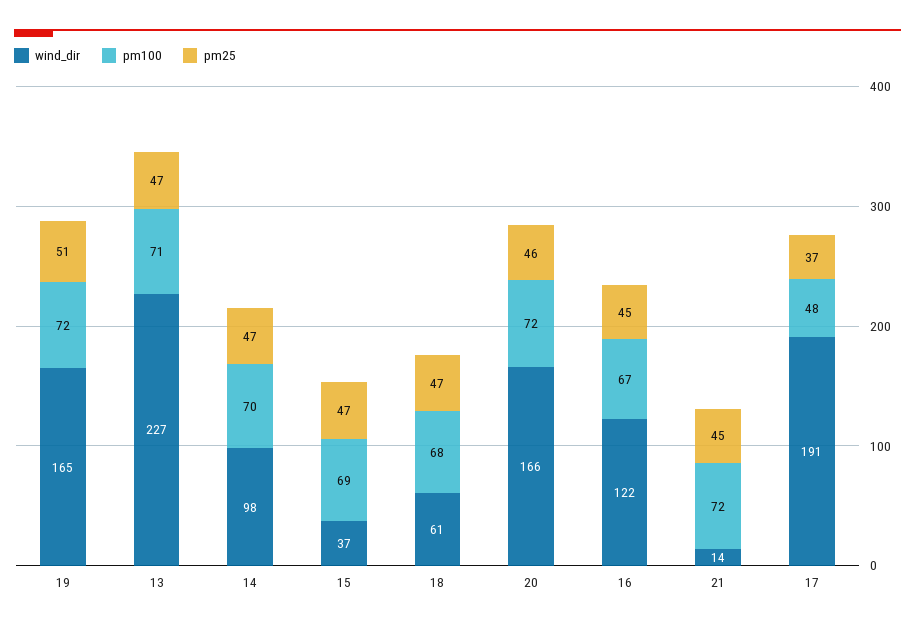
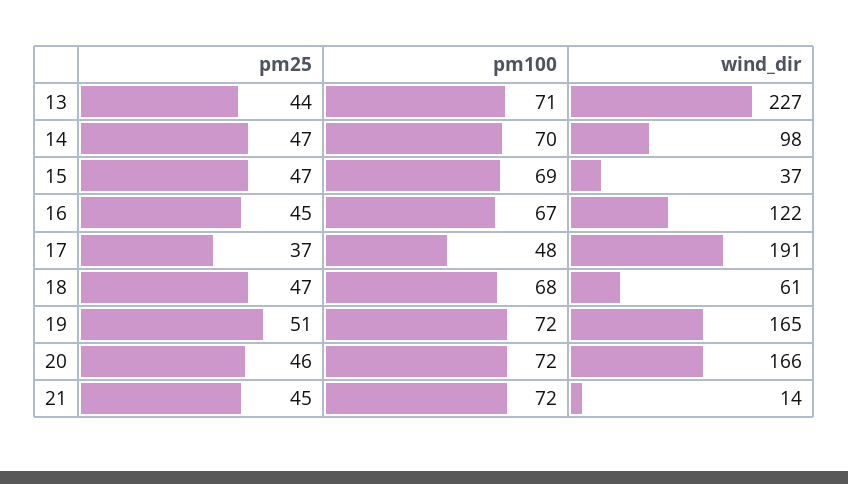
  {
    "wind_dir": {
      "19": 165,
      "13": 227,
      "14": 98,
      "15": 37,
      "18": 61,
      "20": 166,
      "16": 122,
      "21": 14,
      "17": 191
    },
    "pm100": {
      "19": 72,
      "13": 71,
      "14": 70,
      "15": 69,
      "18": 68,
      "20": 72,
      "16": 67,
      "21": 72,
      "17": 48
    },
    "pm25": {
      "19": 51,
-     "13": 47,
+     "13": 44,
      "14": 47,
      "15": 47,
      "18": 47,
      "20": 46,
      "16": 45,
      "21": 45,
      "17": 37
    }
  }

